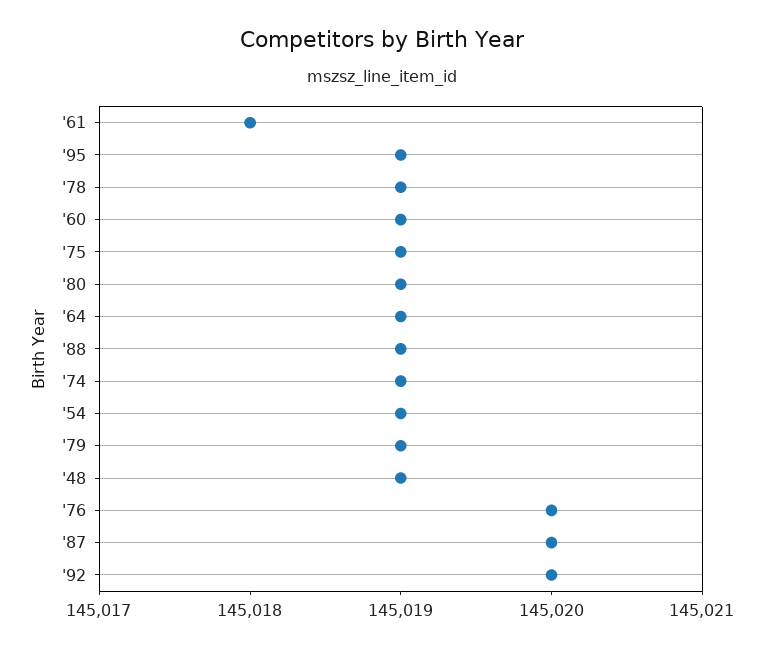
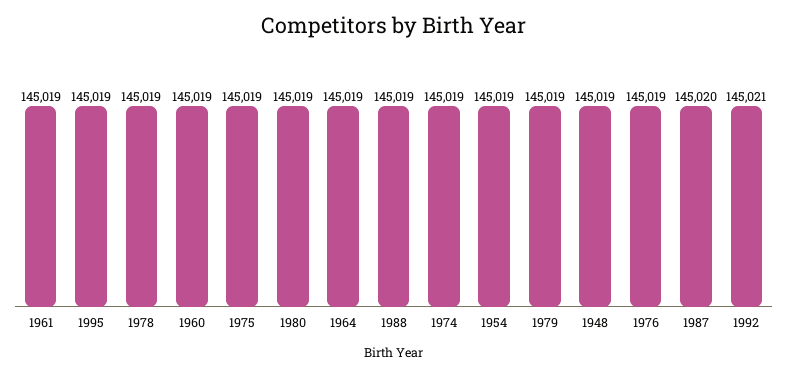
  {
-   "'61": 145018,
+   "'61": 145019,
    "'95": 145019,
    "'78": 145019,
    "'60": 145019,
    "'75": 145019,
    "'80": 145019,
    "'64": 145019,
    "'88": 145019,
    "'74": 145019,
    "'54": 145019,
    "'79": 145019,
    "'48": 145019,
-   "'76": 145020,
+   "'76": 145019,
    "'87": 145020,
-   "'92": 145020
+   "'92": 145021
  }

